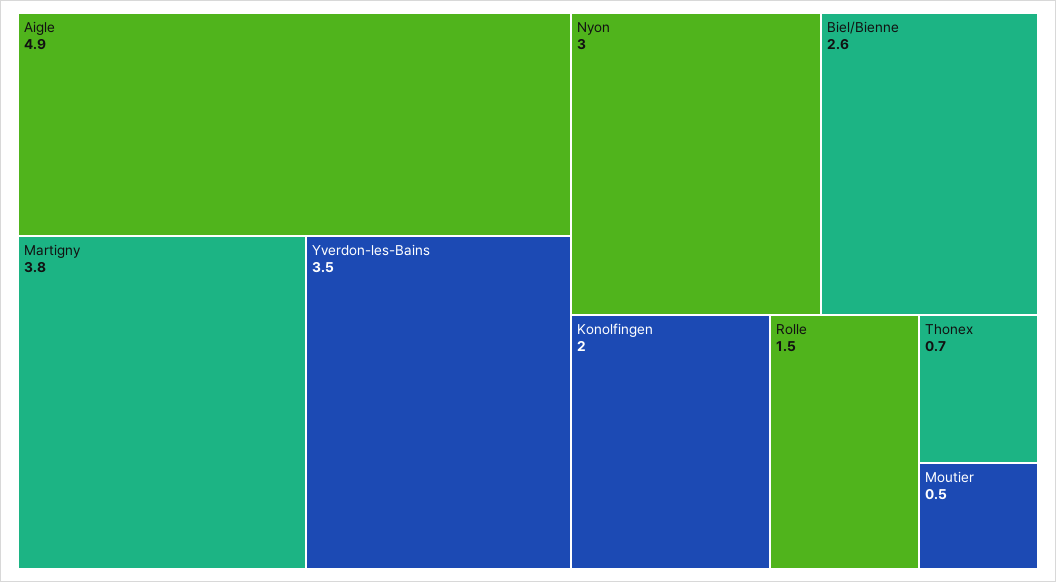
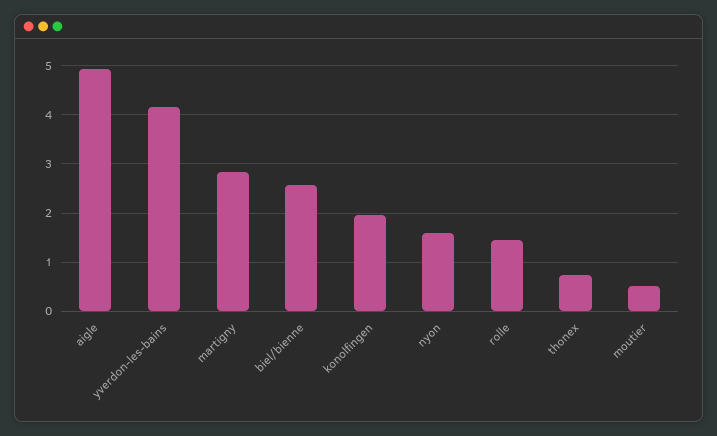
  {
    "Aigle": 4.9,
-   "Martigny": 3.8,
+   "Martigny": 2.8,
-   "Yverdon-les-Bains": 3.5,
+   "Yverdon-les-Bains": 4.2,
-   "Nyon": 3,
+   "Nyon": 1.6,
    "Biel/Bienne": 2.6,
    "Konolfingen": 2,
    "Rolle": 1.5,
    "Thonex": 0.7,
    "Moutier": 0.5
  }

